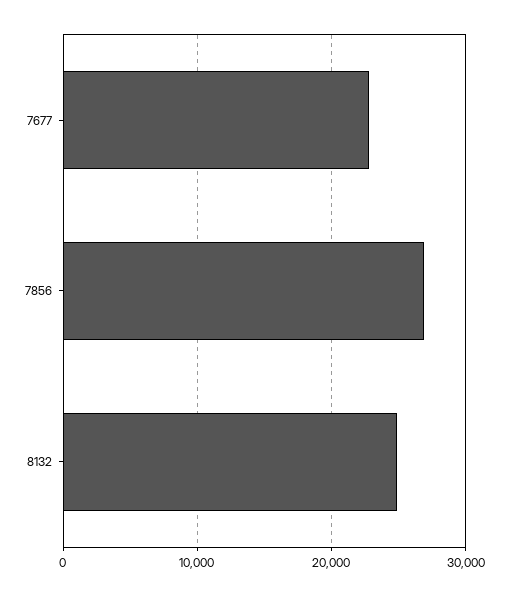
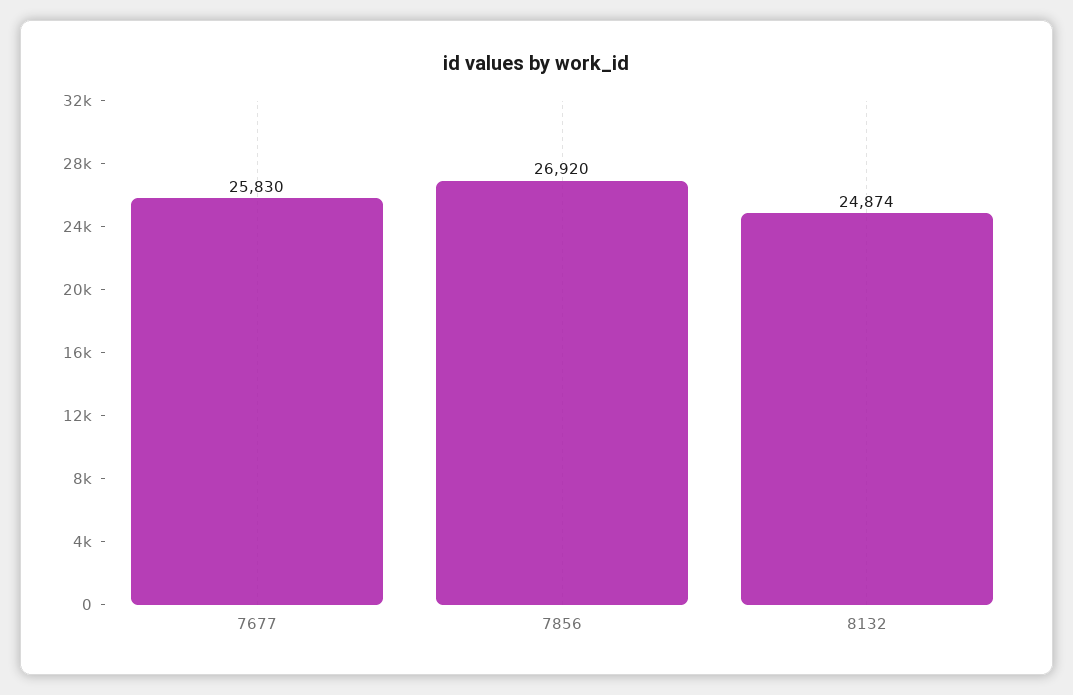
  {
-   "7677": 23000,
+   "7677": 25830,
    "7856": 26920,
    "8132": 24874
  }

